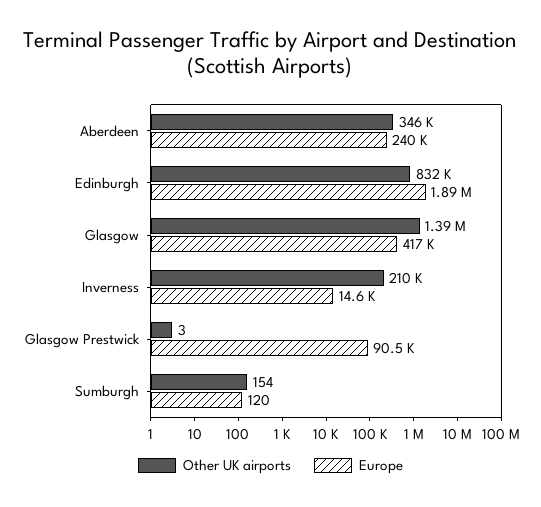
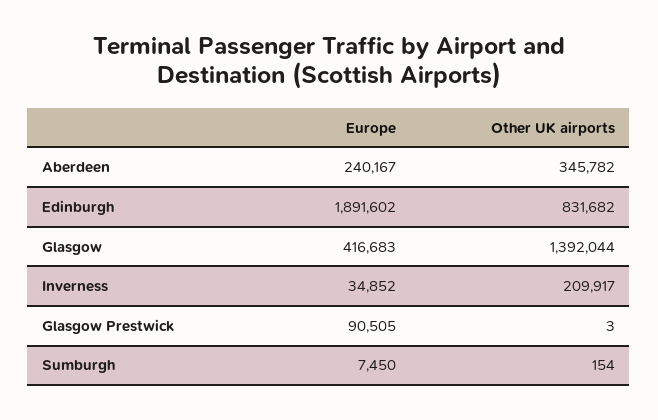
  {
    "Other UK airports": {
      "Aberdeen": 345782,
      "Edinburgh": 831682,
      "Glasgow": 1392044,
      "Inverness": 209917,
      "Glasgow Prestwick": 3,
      "Sumburgh": 154
    },
    "Europe": {
      "Aberdeen": 240167,
      "Edinburgh": 1891602,
      "Glasgow": 416683,
-     "Inverness": 14600,
+     "Inverness": 34852,
      "Glasgow Prestwick": 90505,
-     "Sumburgh": 120
+     "Sumburgh": 7450
    }
  }

